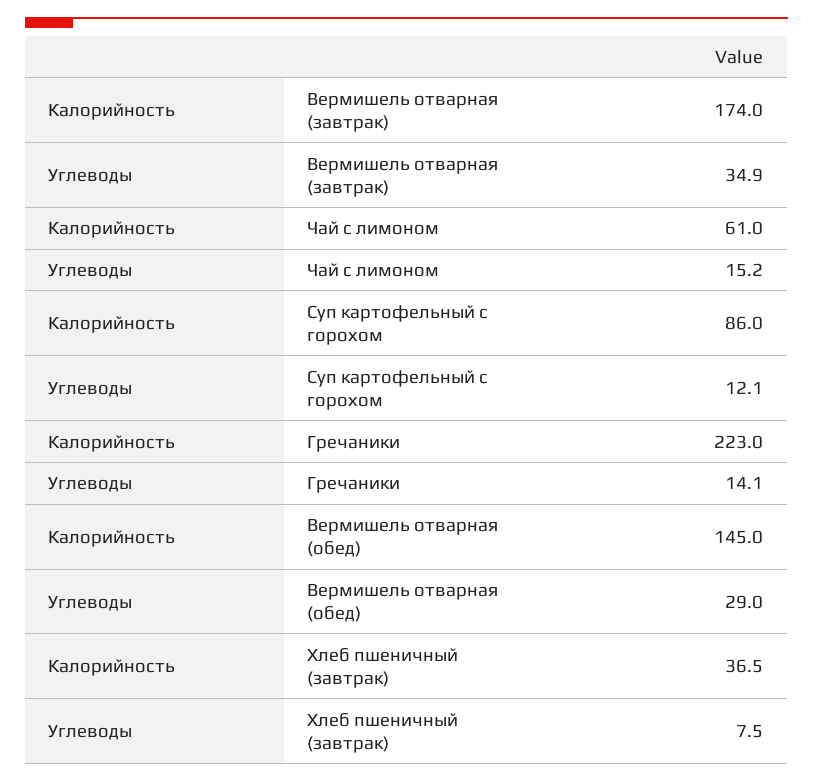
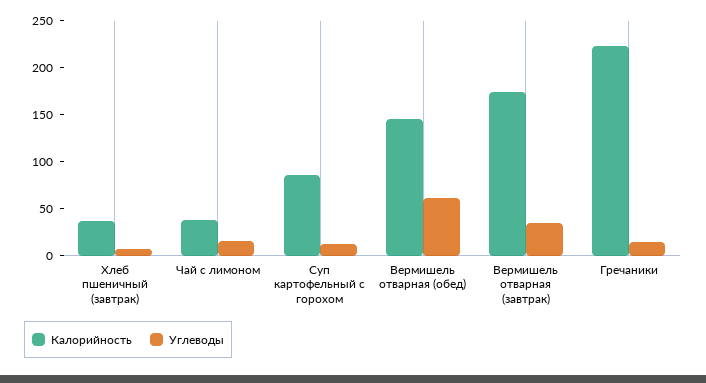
  {
    "Калорийность": {
      "Вермишель отварная (завтрак)": 174,
-     "Чай с лимоном": 61,
+     "Чай с лимоном": 40,
      "Суп картофельный с горохом": 86,
      "Гречаники": 223,
      "Вермишель отварная (обед)": 145,
      "Хлеб пшеничный (завтрак)": 36.5
    },
    "Углеводы": {
      "Вермишель отварная (завтрак)": 34.9,
      "Чай с лимоном": 15.2,
      "Суп картофельный с горохом": 12.1,
      "Гречаники": 14.1,
-     "Вермишель отварная (обед)": 29,
+     "Вермишель отварная (обед)": 60,
      "Хлеб пшеничный (завтрак)": 7.5
    }
  }

